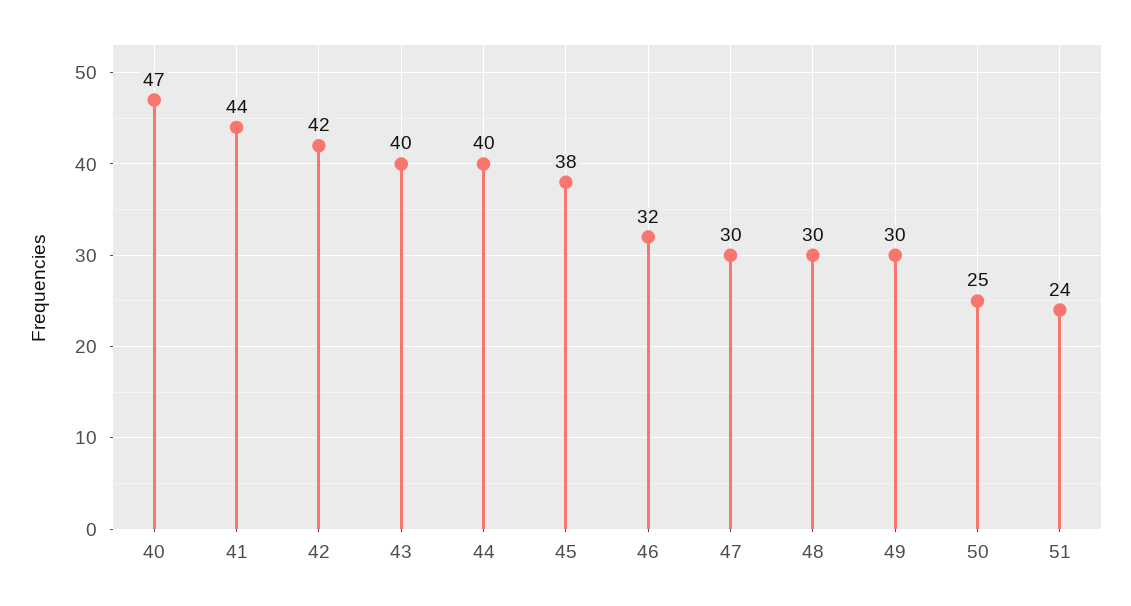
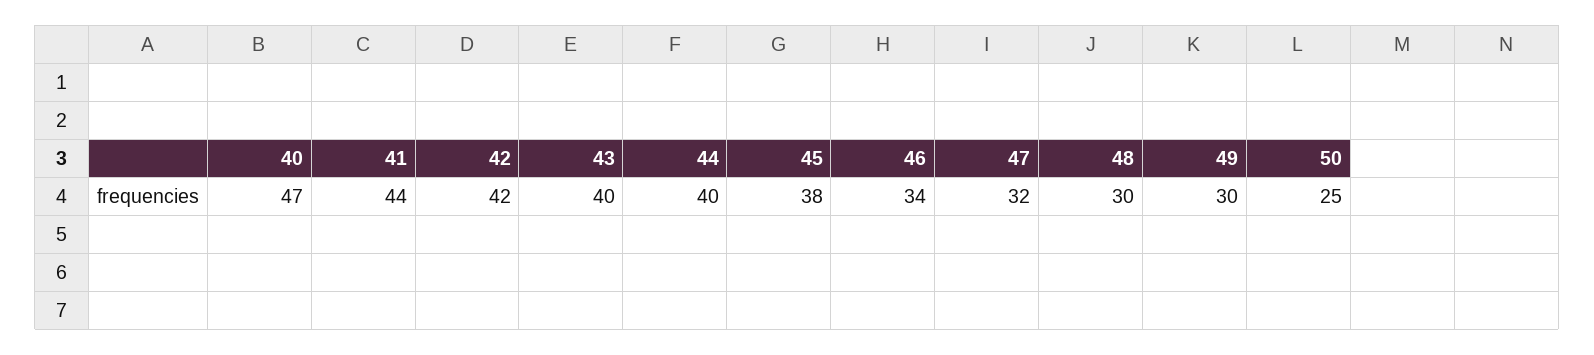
  {
    "40": 47,
    "41": 44,
    "42": 42,
    "43": 40,
    "44": 40,
    "45": 38,
-   "46": 32,
+   "46": 34,
-   "47": 30,
+   "47": 32,
    "48": 30,
    "49": 30,
-   "50": 25,
+   "50": 25
-   "51": 24
  }

